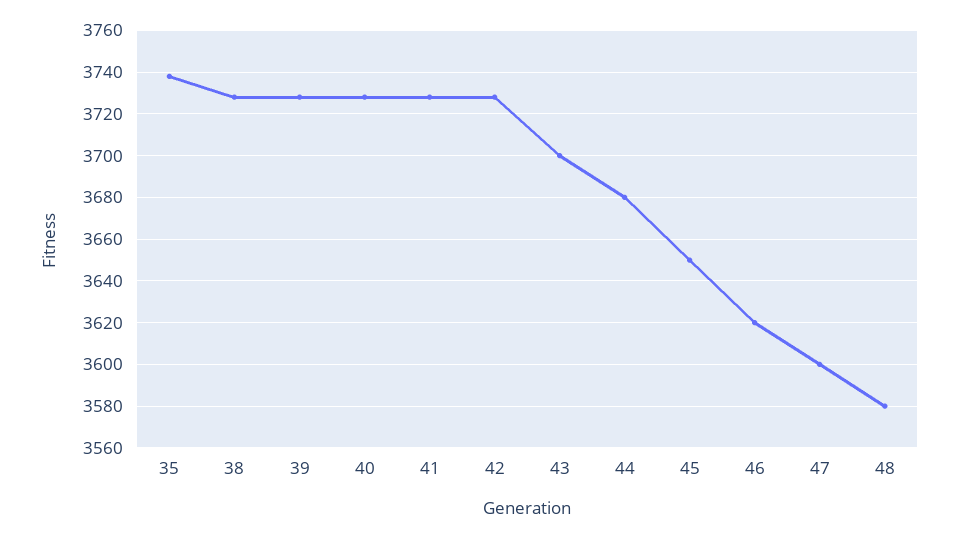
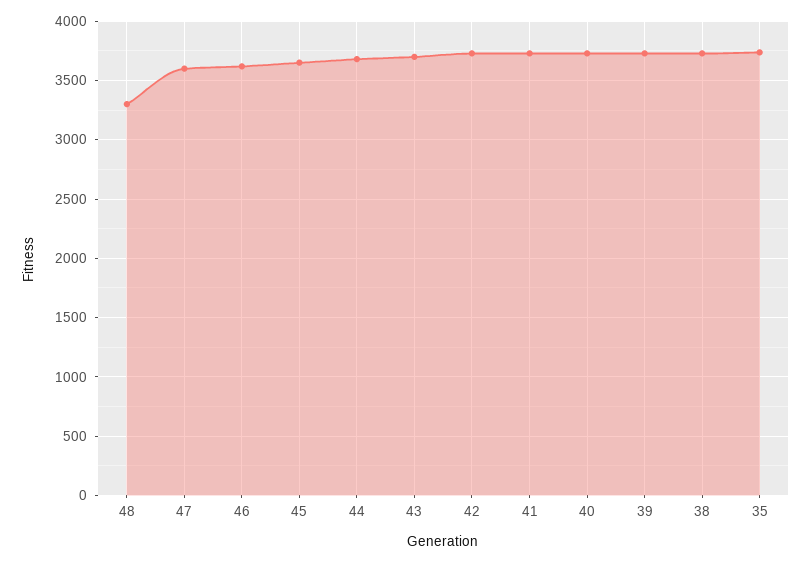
  {
    "35": 3740,
    "38": 3730,
    "39": 3730,
    "40": 3730,
    "41": 3730,
    "42": 3730,
    "43": 3700,
    "44": 3680,
    "45": 3650,
    "46": 3620,
    "47": 3600,
-   "48": 3580
+   "48": 3300
  }

